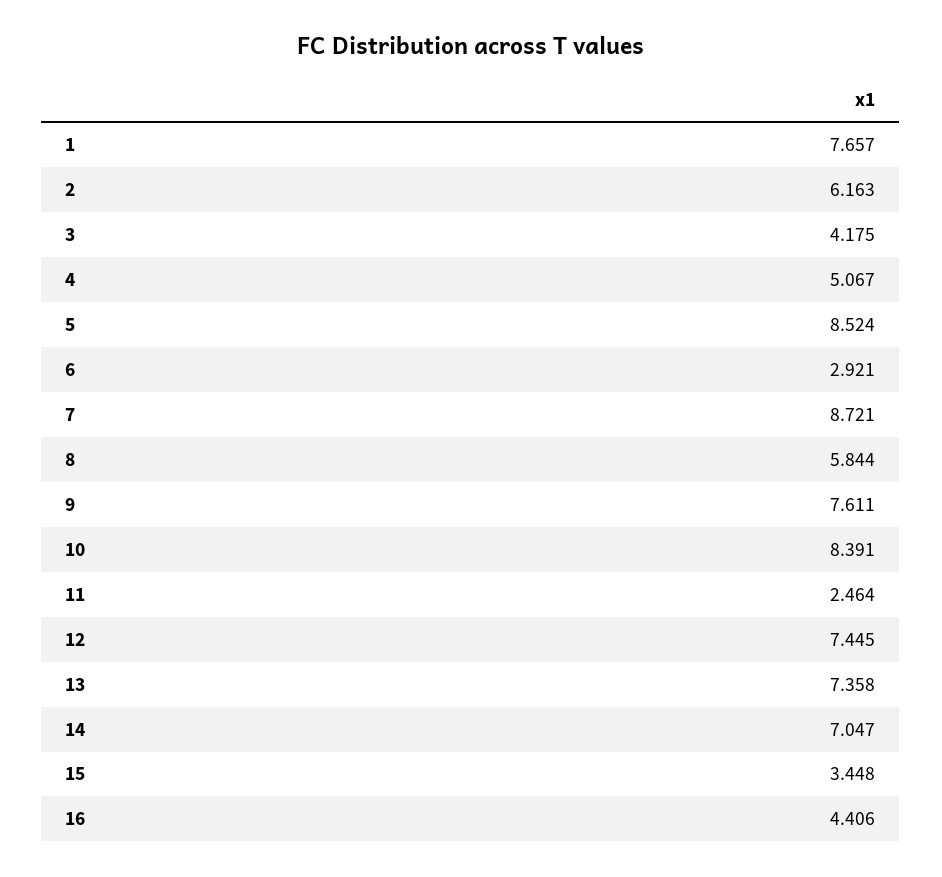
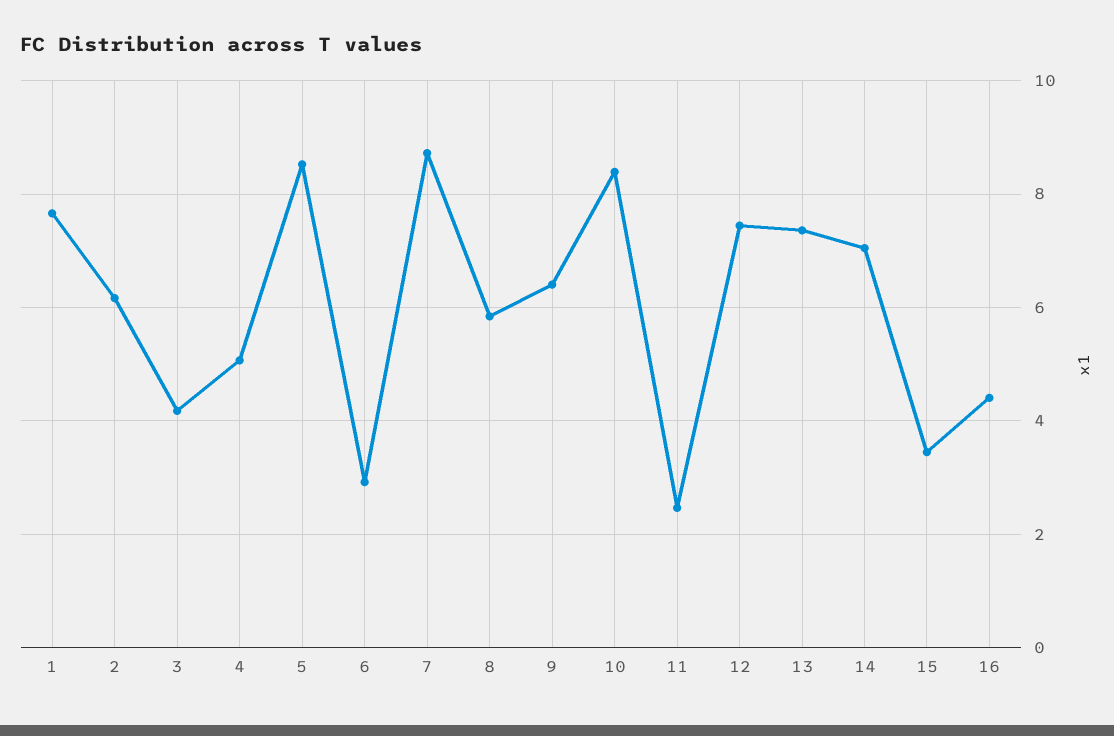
  {
    "1": 7.657,
    "2": 6.163,
    "3": 4.175,
    "4": 5.067,
    "5": 8.524,
    "6": 2.921,
    "7": 8.721,
    "8": 5.844,
-   "9": 7.611,
+   "9": 6.4,
    "10": 8.391,
    "11": 2.464,
    "12": 7.445,
    "13": 7.358,
    "14": 7.047,
    "15": 3.448,
    "16": 4.406
  }

